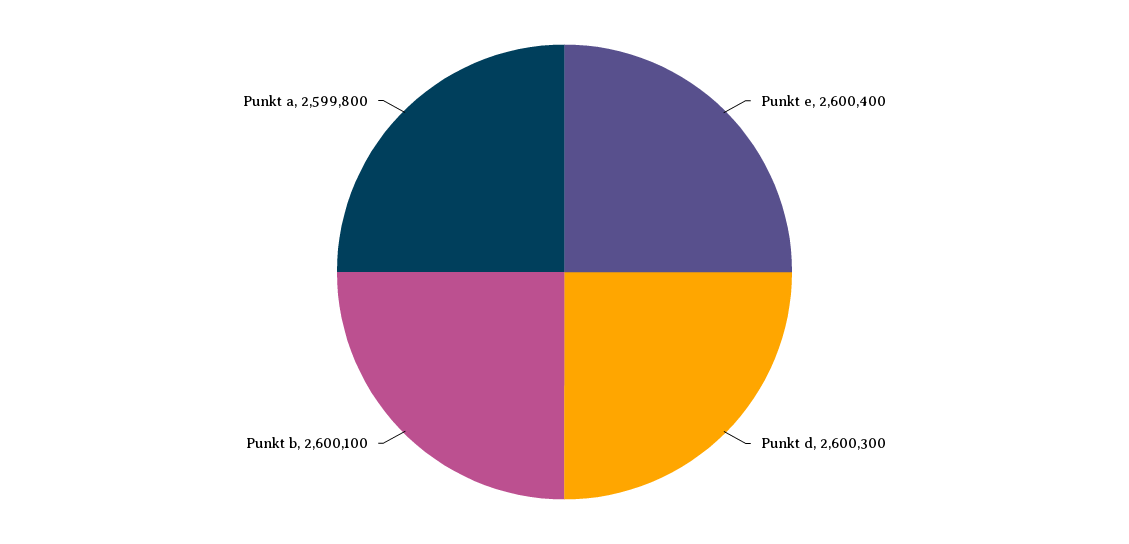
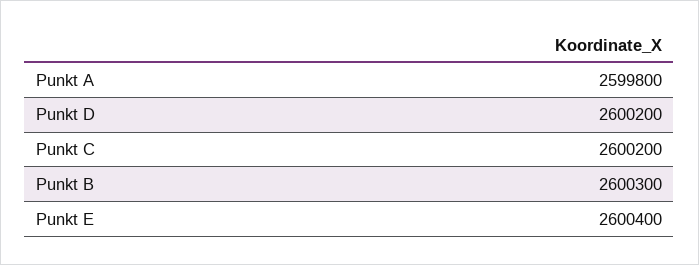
  {
    "Punkt e": 2600400,
-   "Punkt d": 2600300,
+   "Punkt d": 2600200,
-   "Punkt b": 2600100,
+   "Punkt b": 2600300,
-   "Punkt a": 2599800
+   "Punkt a": 2599800,
+   "Punkt C": 2600200
  }

